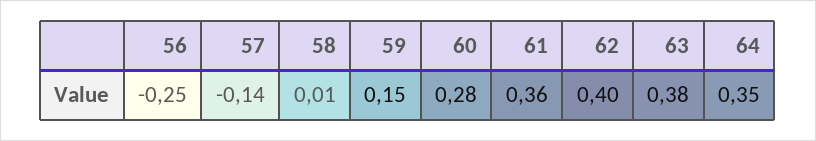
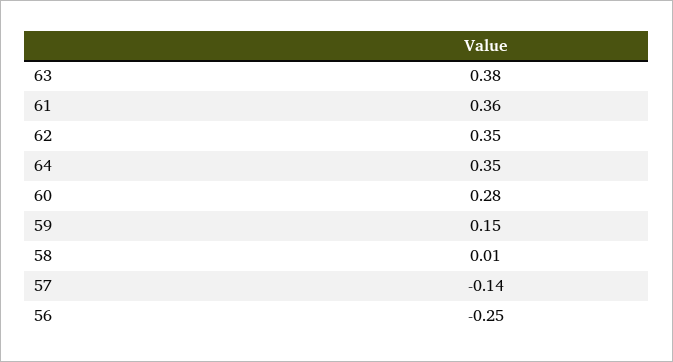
  {
    "56": -0.25,
    "57": -0.14,
    "58": 0.01,
    "59": 0.15,
    "60": 0.28,
    "61": 0.36,
-   "62": 0.4,
+   "62": 0.35,
    "63": 0.38,
    "64": 0.35
  }

